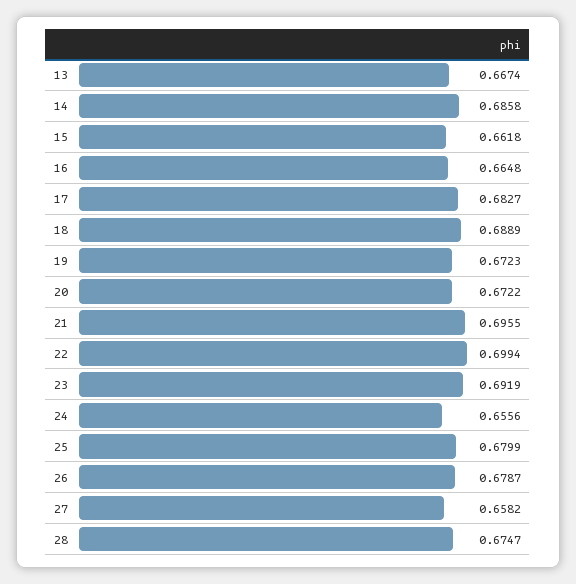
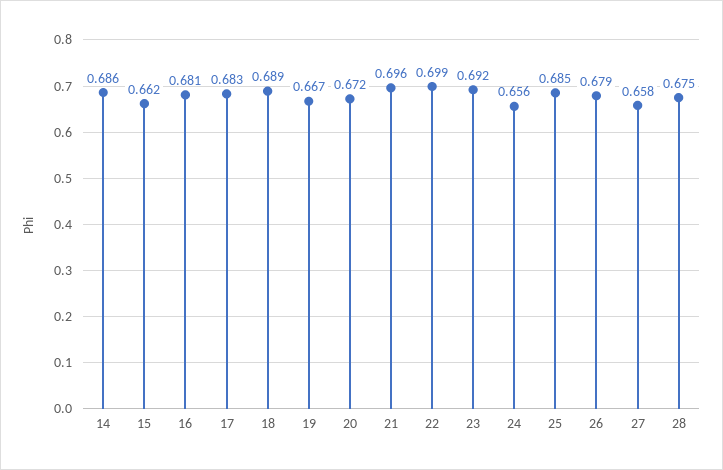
  {
-   "13": 0.6674,
    "14": 0.6858,
    "15": 0.6618,
-   "16": 0.6648,
+   "16": 0.681,
    "17": 0.6827,
    "18": 0.6889,
-   "19": 0.6723,
+   "19": 0.667,
    "20": 0.6722,
    "21": 0.6955,
    "22": 0.6994,
    "23": 0.6919,
    "24": 0.6556,
-   "25": 0.6799,
+   "25": 0.685,
    "26": 0.6787,
    "27": 0.6582,
    "28": 0.6747
  }

